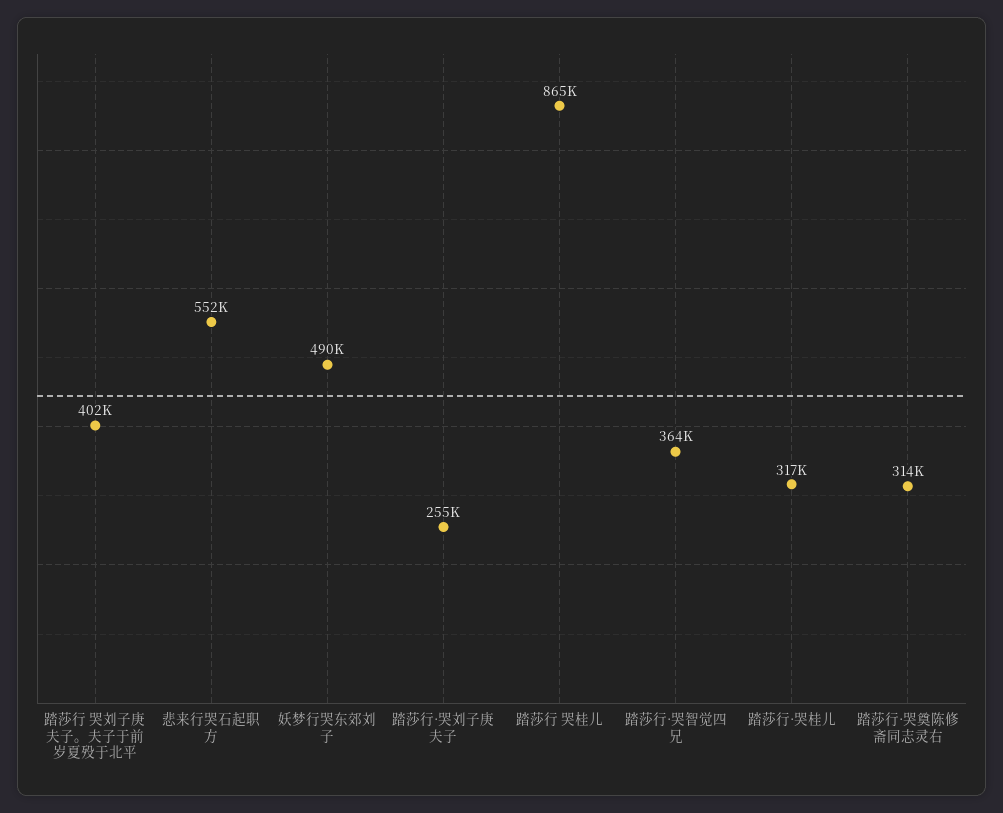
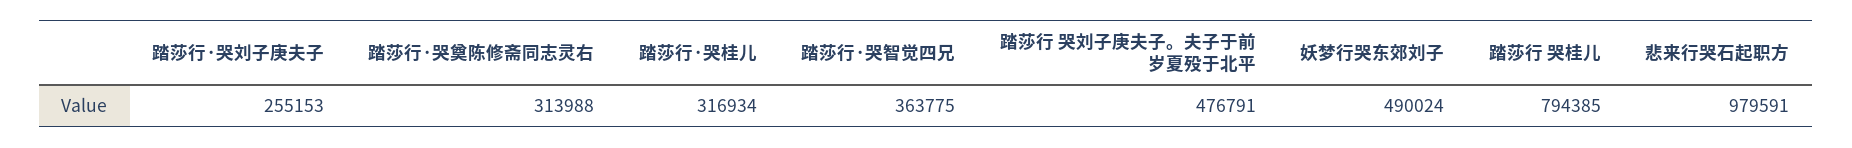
  {
-   "踏莎行 哭刘子庚夫子。夫子于前岁夏殁于北平": 402000,
+   "踏莎行 哭刘子庚夫子。夫子于前岁夏殁于北平": 476791,
-   "悲来行哭石起职方": 552000,
+   "悲来行哭石起职方": 979591,
    "妖梦行哭东郊刘子": 490024,
    "踏莎行·哭刘子庚夫子": 255153,
-   "踏莎行 哭桂儿": 865000,
+   "踏莎行 哭桂儿": 794385,
    "踏莎行·哭智觉四兄": 363775,
    "踏莎行·哭桂儿": 316934,
    "踏莎行·哭奠陈修斋同志灵右": 313988
  }

